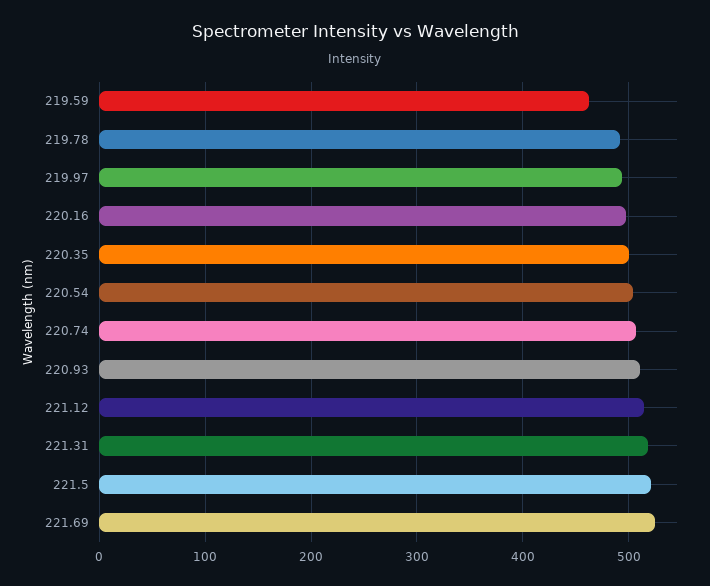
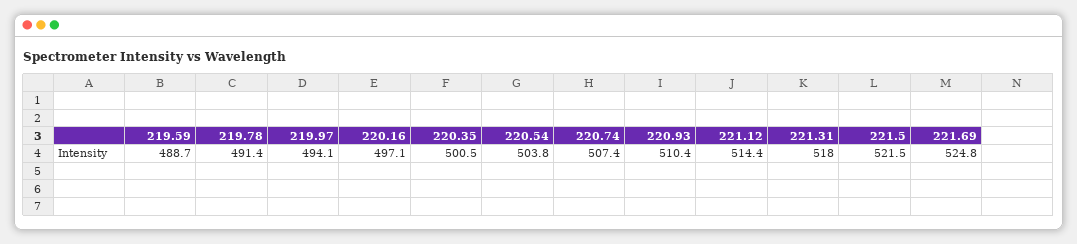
  {
-   "219.59": 460,
+   "219.59": 488.7,
    "219.78": 491.4,
    "219.97": 494.1,
    "220.16": 497.1,
    "220.35": 500.5,
    "220.54": 503.8,
    "220.74": 507.4,
    "220.93": 510.4,
    "221.12": 514.4,
    "221.31": 518,
    "221.5": 521.5,
    "221.69": 524.8
  }

